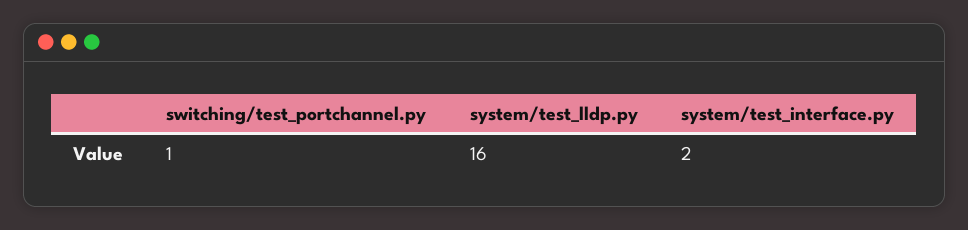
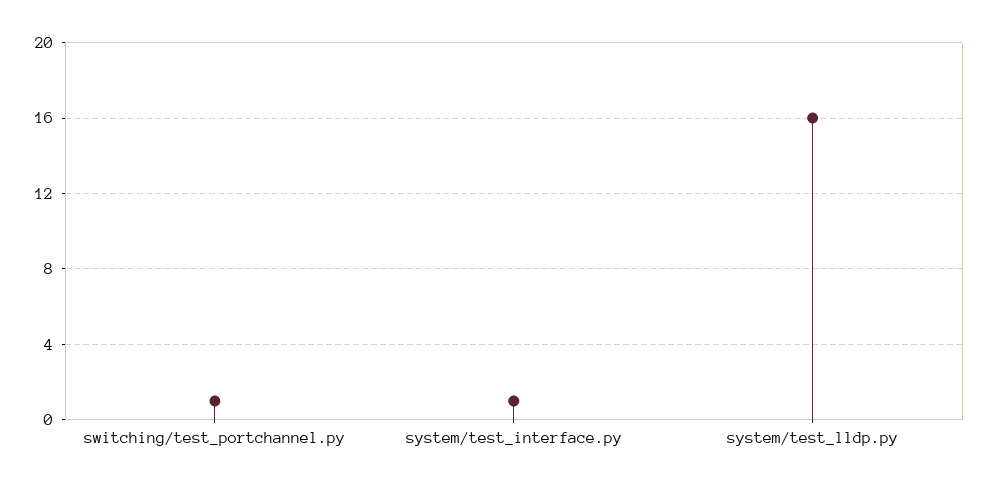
  {
    "switching/test_portchannel.py": 1,
    "system/test_lldp.py": 16,
-   "system/test_interface.py": 2
+   "system/test_interface.py": 1
  }

